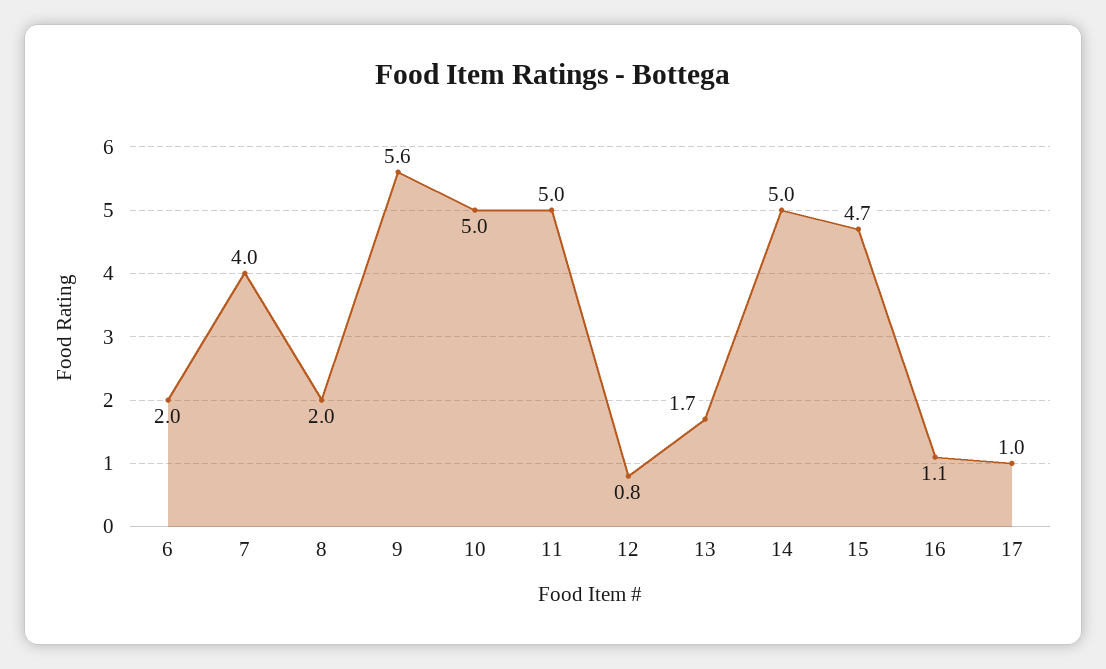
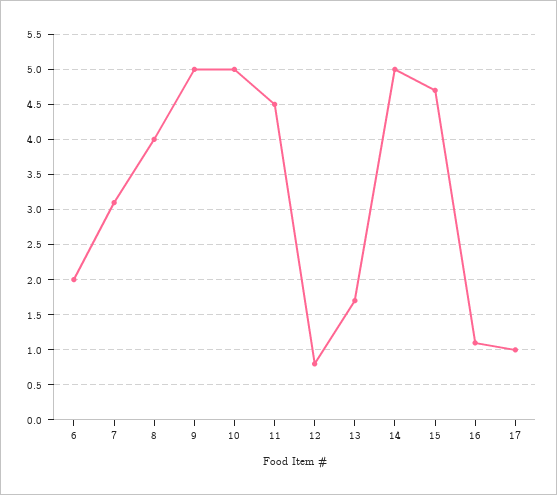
  {
    "6": 2,
-   "7": 4,
+   "7": 3.1,
-   "8": 2,
+   "8": 4,
-   "9": 5.6,
+   "9": 5,
    "10": 5,
-   "11": 5,
+   "11": 4.5,
    "12": 0.8,
    "13": 1.7,
    "14": 5,
    "15": 4.7,
    "16": 1.1,
    "17": 1
  }

